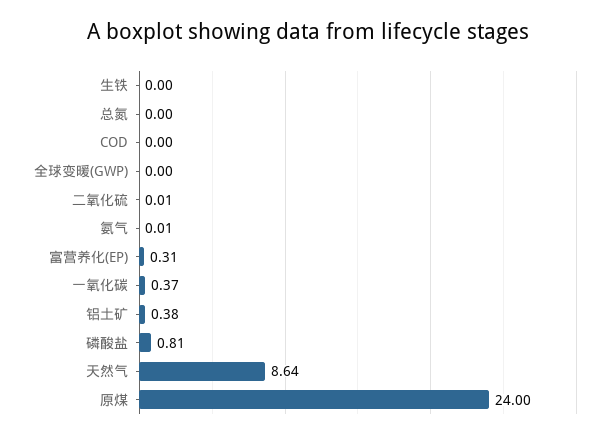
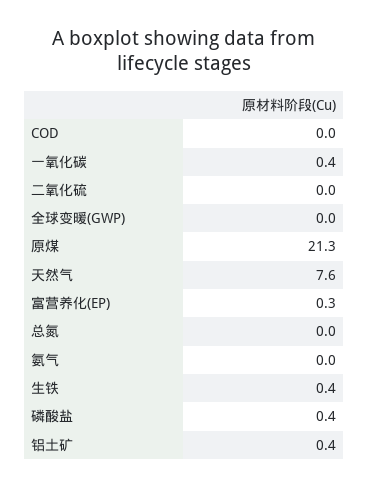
  {
-   "生铁": 0,
+   "生铁": 0.4,
    "总氮": 0,
    "COD": 0,
    "全球变暖(GWP)": 0,
    "二氧化硫": 0.01,
    "氨气": 0.01,
    "富营养化(EP)": 0.31,
    "一氧化碳": 0.37,
    "铝土矿": 0.38,
-   "磷酸盐": 0.81,
+   "磷酸盐": 0.4,
-   "天然气": 8.64,
+   "天然气": 7.6,
-   "原煤": 24
+   "原煤": 21.3
  }

